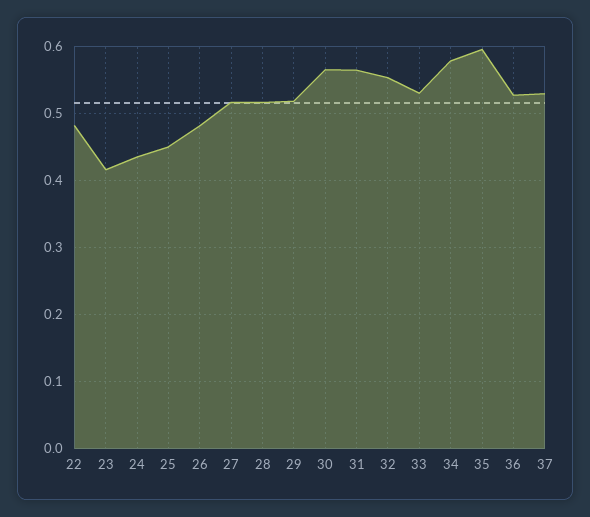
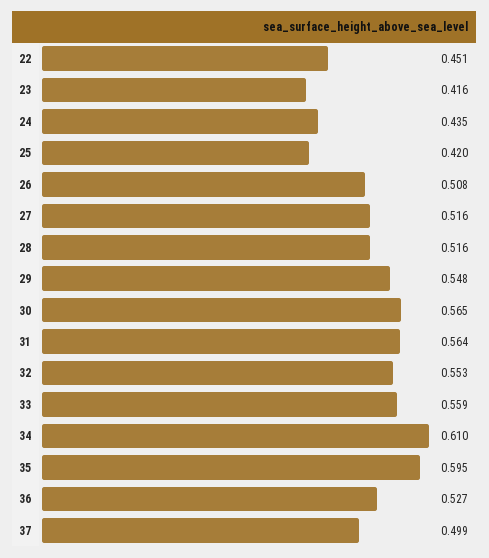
  {
-   "22": 0.48,
+   "22": 0.451,
    "23": 0.416,
    "24": 0.435,
-   "25": 0.45,
+   "25": 0.42,
-   "26": 0.48,
+   "26": 0.508,
    "27": 0.516,
    "28": 0.516,
-   "29": 0.52,
+   "29": 0.548,
    "30": 0.565,
    "31": 0.564,
    "32": 0.553,
-   "33": 0.53,
+   "33": 0.559,
-   "34": 0.58,
+   "34": 0.61,
    "35": 0.595,
    "36": 0.527,
-   "37": 0.53
+   "37": 0.499
  }

